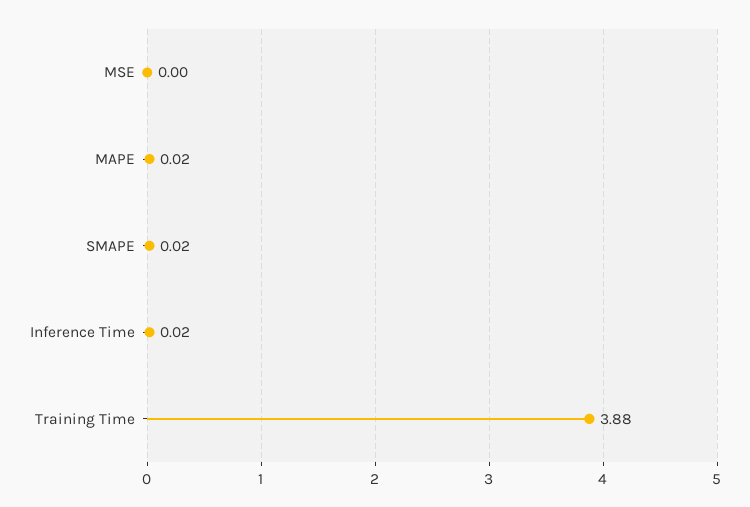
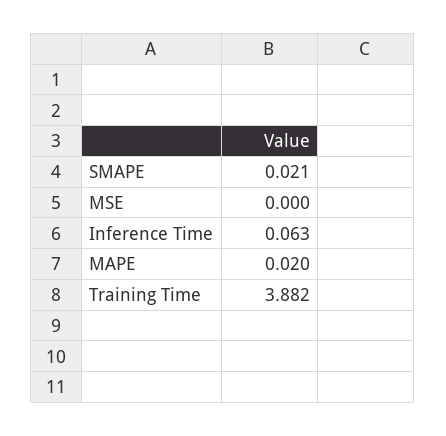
  {
    "MSE": 0,
    "MAPE": 0.02,
    "SMAPE": 0.021,
-   "Inference Time": 0.02,
+   "Inference Time": 0.063,
    "Training Time": 3.882
  }

